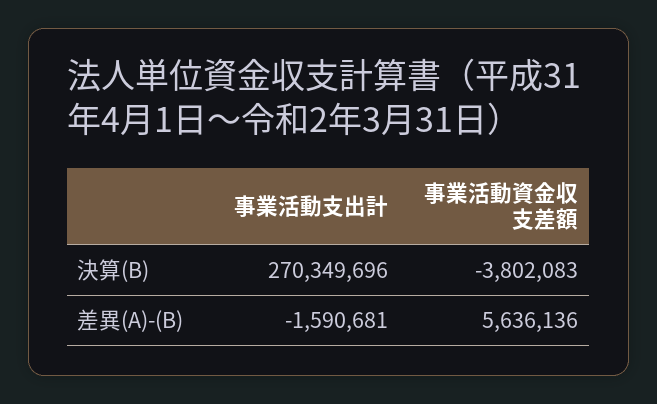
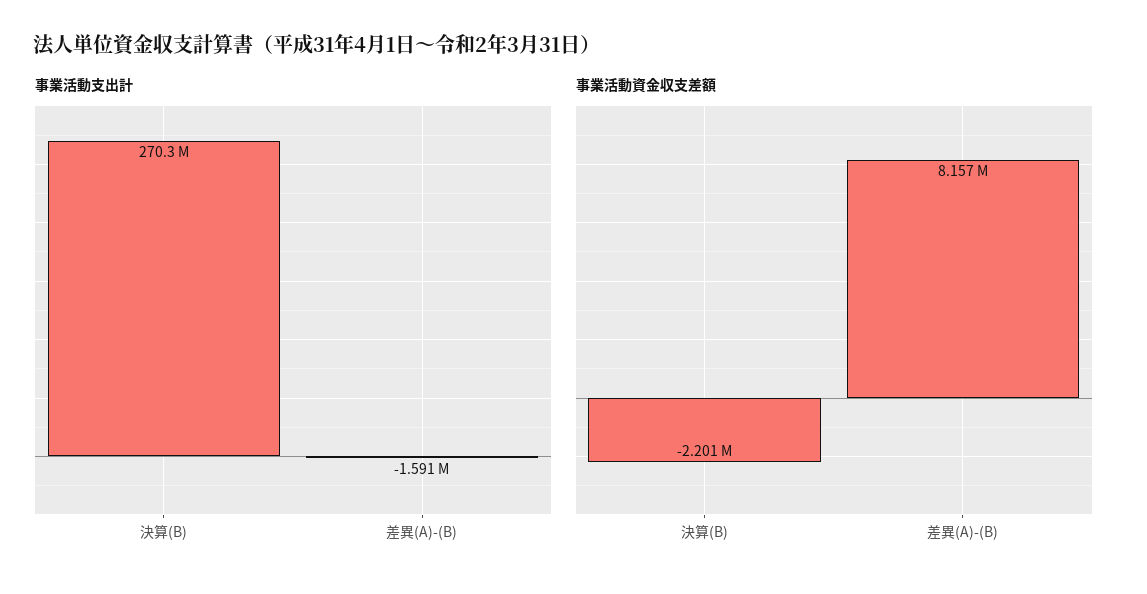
  {
    "事業活動支出計": {
      "決算(B)": 270349696,
      "差異(A)-(B)": -1590681
    },
    "事業活動資金収支差額": {
-     "決算(B)": -3802083,
+     "決算(B)": -2201000,
-     "差異(A)-(B)": 5636136
+     "差異(A)-(B)": 8157000
    }
  }

